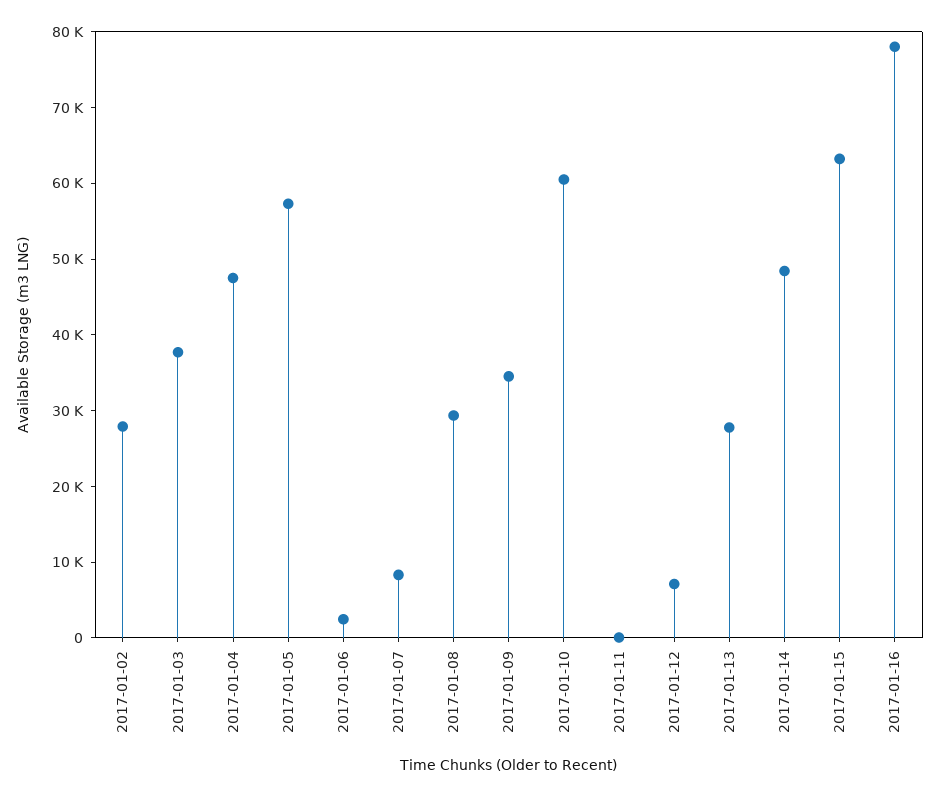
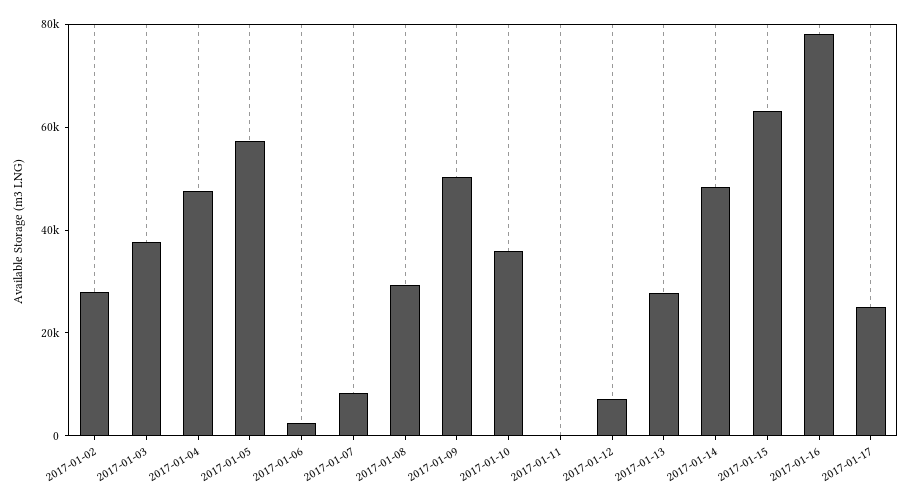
  {
    "2017-01-02": 28000,
    "2017-01-03": 38000,
    "2017-01-04": 48000,
    "2017-01-05": 58000,
    "2017-01-06": 2000,
    "2017-01-07": 8000,
    "2017-01-08": 30000,
-   "2017-01-09": 34000,
+   "2017-01-09": 50000,
-   "2017-01-10": 60000,
+   "2017-01-10": 35000,
    "2017-01-11": 0,
    "2017-01-12": 8000,
    "2017-01-13": 28000,
    "2017-01-14": 48000,
    "2017-01-15": 64000,
-   "2017-01-16": 78000
+   "2017-01-16": 78000,
+   "2017-01-17": 25000
  }

